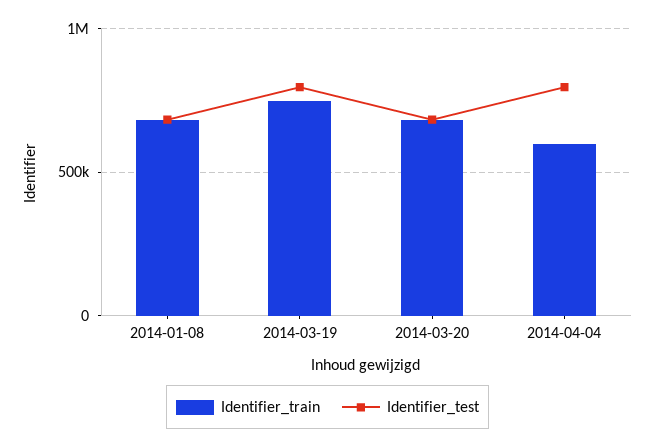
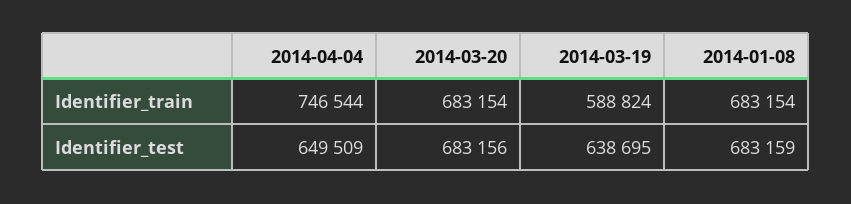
  {
    "Identifier_train": {
      "2014-01-08": 683154,
-     "2014-03-19": 750000,
+     "2014-03-19": 588824,
      "2014-03-20": 683154,
-     "2014-04-04": 600000
+     "2014-04-04": 746544
    },
    "Identifier_test": {
      "2014-01-08": 683159,
-     "2014-03-19": 800000,
+     "2014-03-19": 638695,
      "2014-03-20": 683156,
-     "2014-04-04": 800000
+     "2014-04-04": 649509
    }
  }

